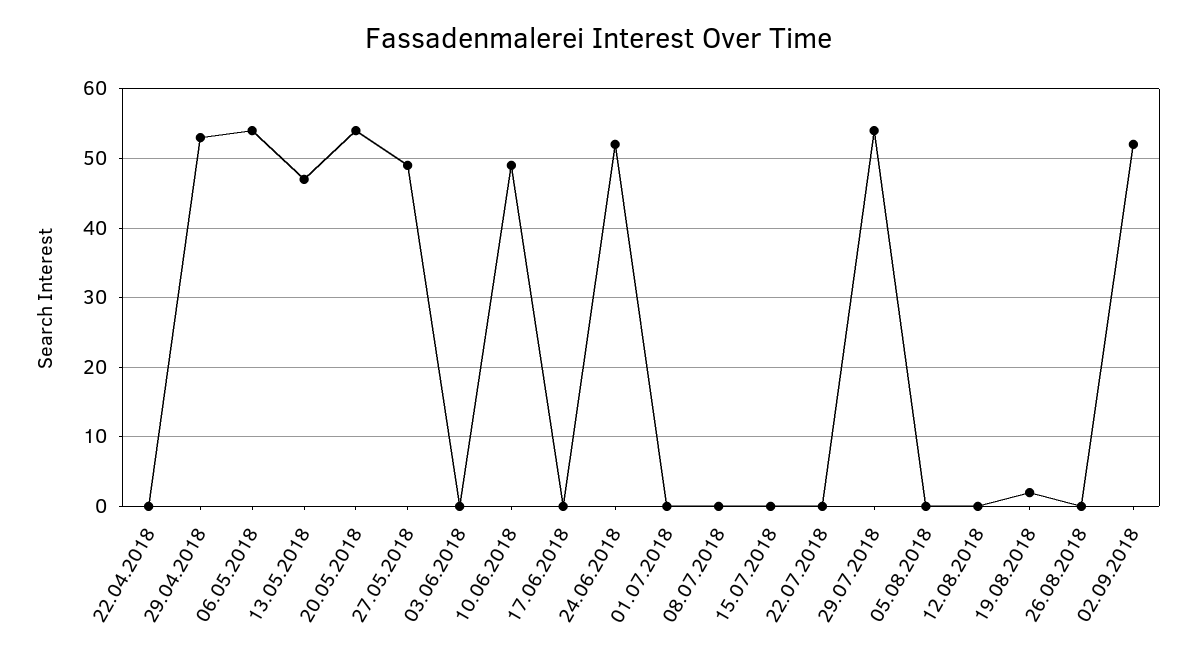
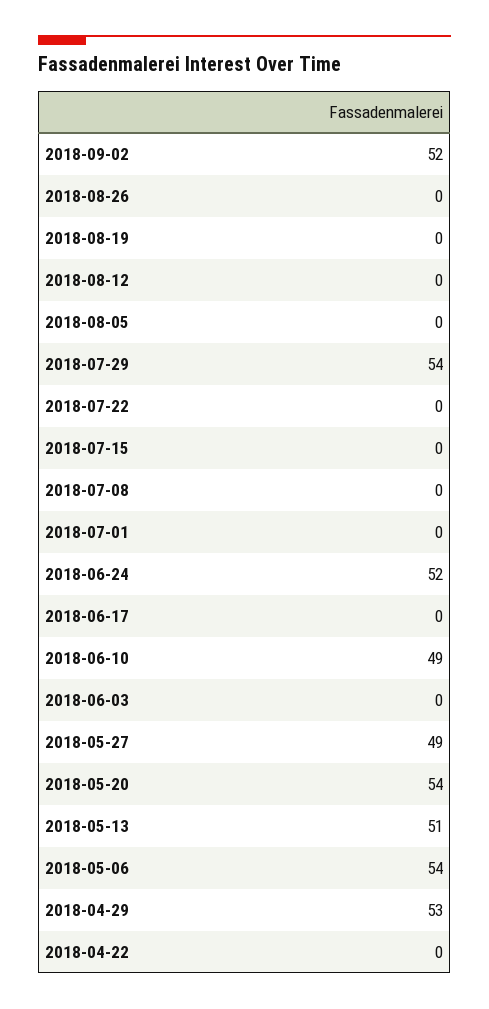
  {
    "22.04.2018": 0,
    "29.04.2018": 53,
    "06.05.2018": 54,
-   "13.05.2018": 47,
+   "13.05.2018": 51,
    "20.05.2018": 54,
    "27.05.2018": 49,
    "03.06.2018": 0,
    "10.06.2018": 49,
    "17.06.2018": 0,
    "24.06.2018": 52,
    "01.07.2018": 0,
    "08.07.2018": 0,
    "15.07.2018": 0,
    "22.07.2018": 0,
    "29.07.2018": 54,
    "05.08.2018": 0,
    "12.08.2018": 0,
-   "19.08.2018": 2,
+   "19.08.2018": 0,
    "26.08.2018": 0,
    "02.09.2018": 52
  }

